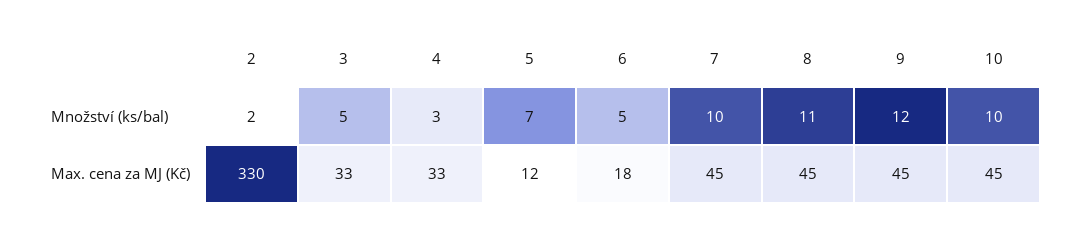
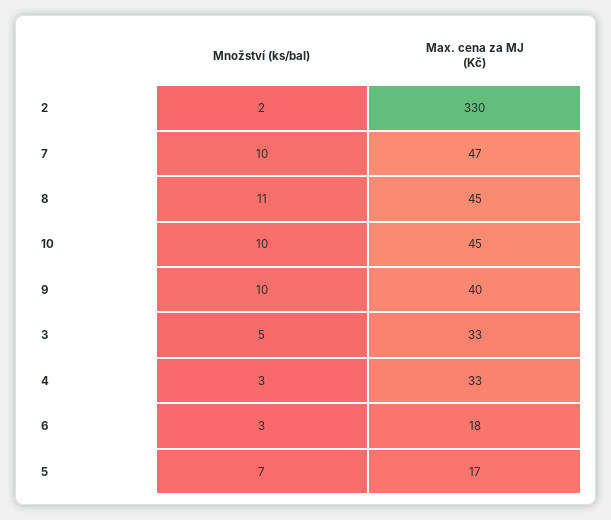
  {
    "2": {
      "Množství (ks/bal)": 2,
      "Max. cena za MJ (Kč)": 330
    },
    "3": {
      "Množství (ks/bal)": 5,
      "Max. cena za MJ (Kč)": 33
    },
    "4": {
      "Množství (ks/bal)": 3,
      "Max. cena za MJ (Kč)": 33
    },
    "5": {
      "Množství (ks/bal)": 7,
-     "Max. cena za MJ (Kč)": 12
+     "Max. cena za MJ (Kč)": 17
    },
    "6": {
-     "Množství (ks/bal)": 5,
+     "Množství (ks/bal)": 3,
      "Max. cena za MJ (Kč)": 18
    },
    "7": {
      "Množství (ks/bal)": 10,
-     "Max. cena za MJ (Kč)": 45
+     "Max. cena za MJ (Kč)": 47
    },
    "8": {
      "Množství (ks/bal)": 11,
      "Max. cena za MJ (Kč)": 45
    },
    "9": {
-     "Množství (ks/bal)": 12,
+     "Množství (ks/bal)": 10,
-     "Max. cena za MJ (Kč)": 45
+     "Max. cena za MJ (Kč)": 40
    },
    "10": {
      "Množství (ks/bal)": 10,
      "Max. cena za MJ (Kč)": 45
    }
  }

